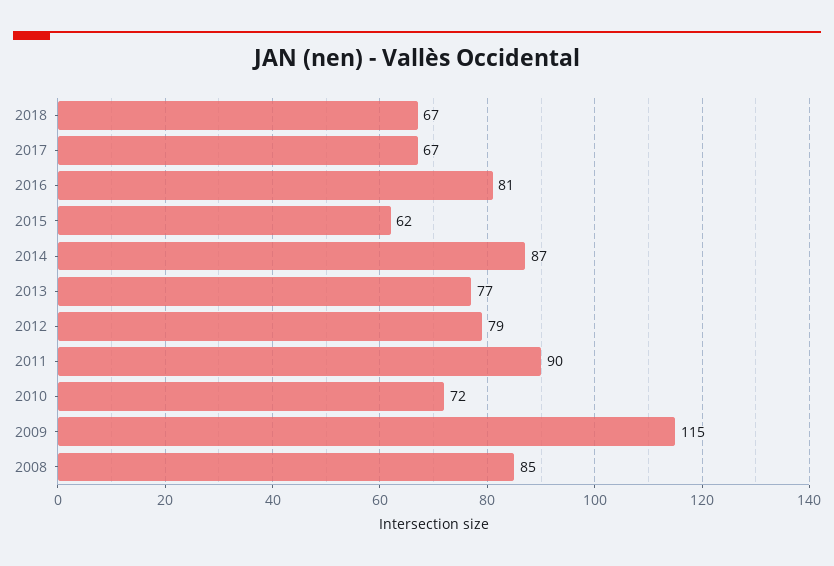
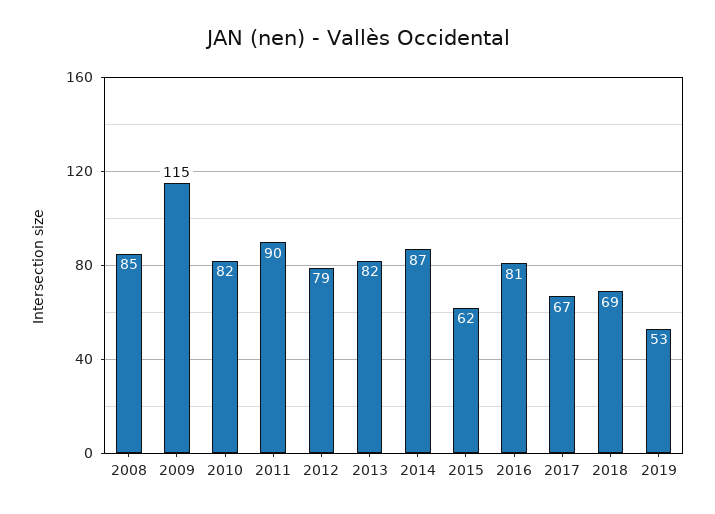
  {
-   "2018": 67,
+   "2018": 69,
    "2017": 67,
    "2016": 81,
    "2015": 62,
    "2014": 87,
-   "2013": 77,
+   "2013": 82,
    "2012": 79,
    "2011": 90,
-   "2010": 72,
+   "2010": 82,
    "2009": 115,
-   "2008": 85
+   "2008": 85,
+   "2019": 53
  }

